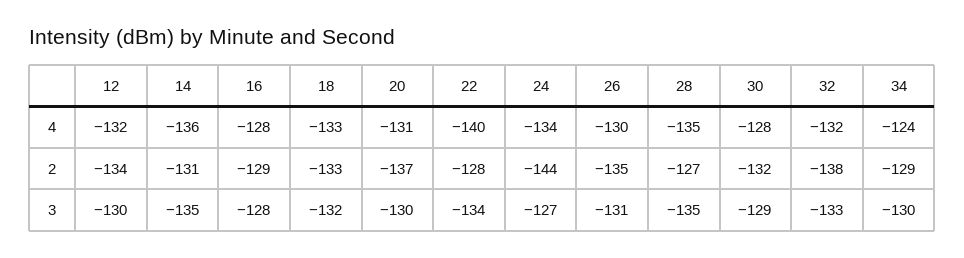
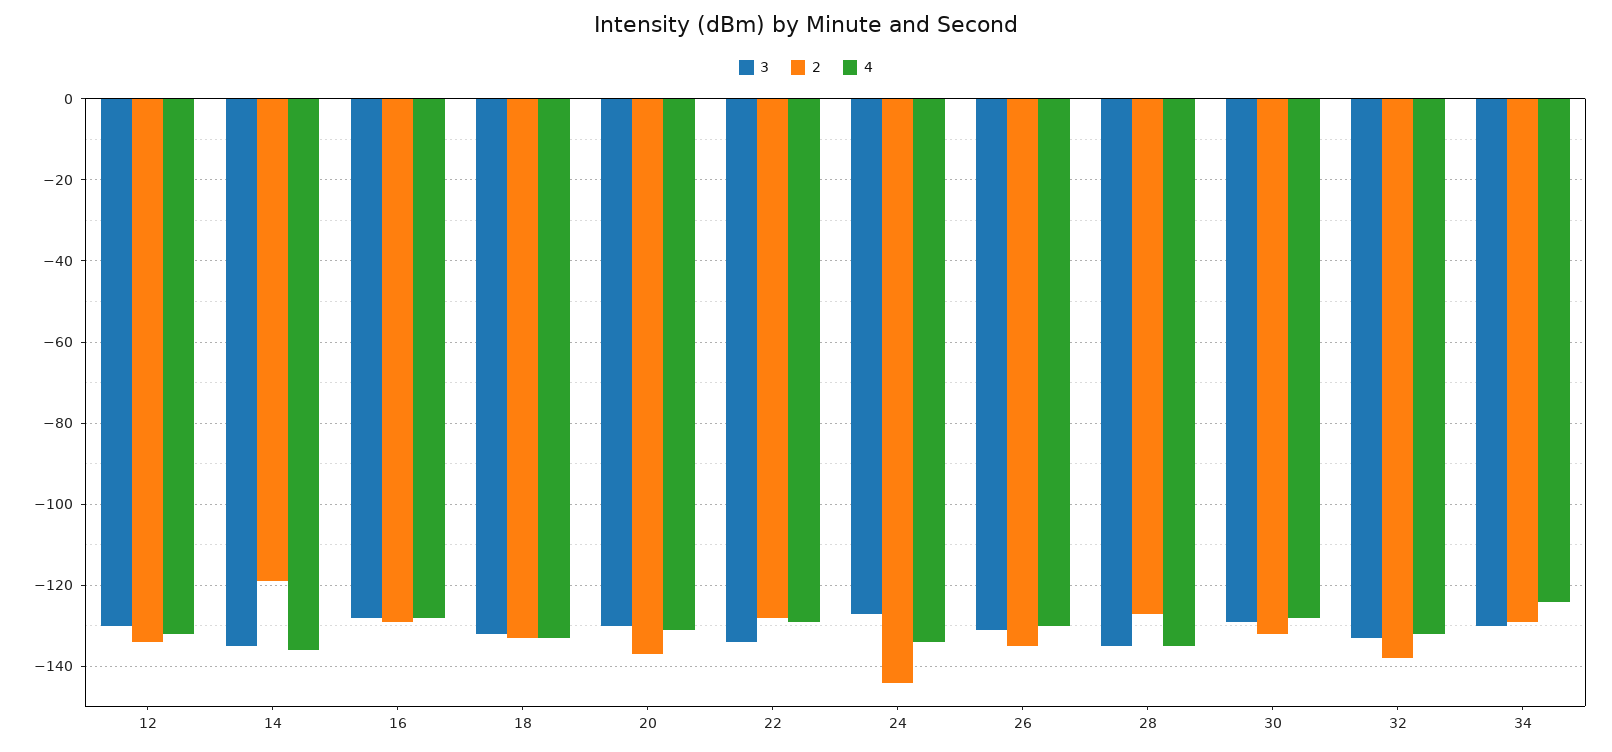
  {
    "4": {
      "12": -132,
      "14": -136,
      "16": -128,
      "18": -133,
      "20": -131,
-     "22": -140,
+     "22": -130,
      "24": -134,
      "26": -130,
      "28": -135,
      "30": -128,
      "32": -132,
      "34": -124
    },
    "2": {
      "12": -134,
-     "14": -131,
+     "14": -120,
      "16": -129,
      "18": -133,
      "20": -137,
      "22": -128,
      "24": -144,
      "26": -135,
      "28": -127,
      "30": -132,
      "32": -138,
      "34": -129
    },
    "3": {
      "12": -130,
      "14": -135,
      "16": -128,
      "18": -132,
      "20": -130,
      "22": -134,
      "24": -127,
      "26": -131,
      "28": -135,
      "30": -129,
      "32": -133,
      "34": -130
    }
  }

